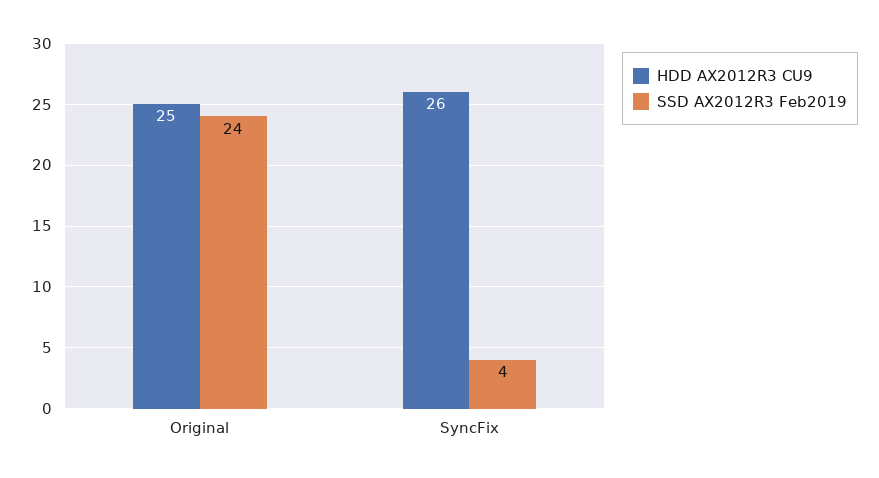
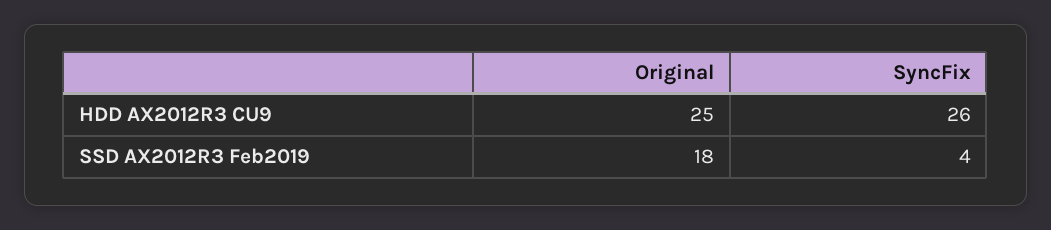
  {
    "HDD AX2012R3 CU9": {
      "Original": 25,
      "SyncFix": 26
    },
    "SSD AX2012R3 Feb2019": {
-     "Original": 24,
+     "Original": 18,
      "SyncFix": 4
    }
  }

